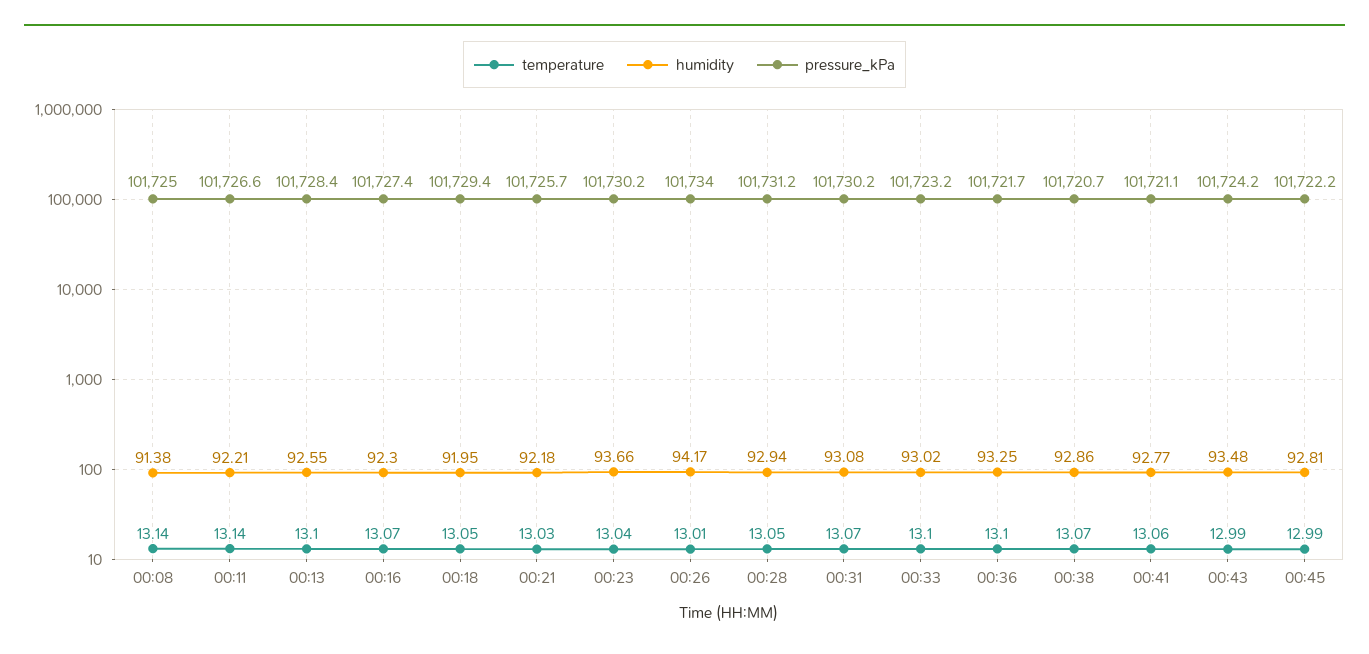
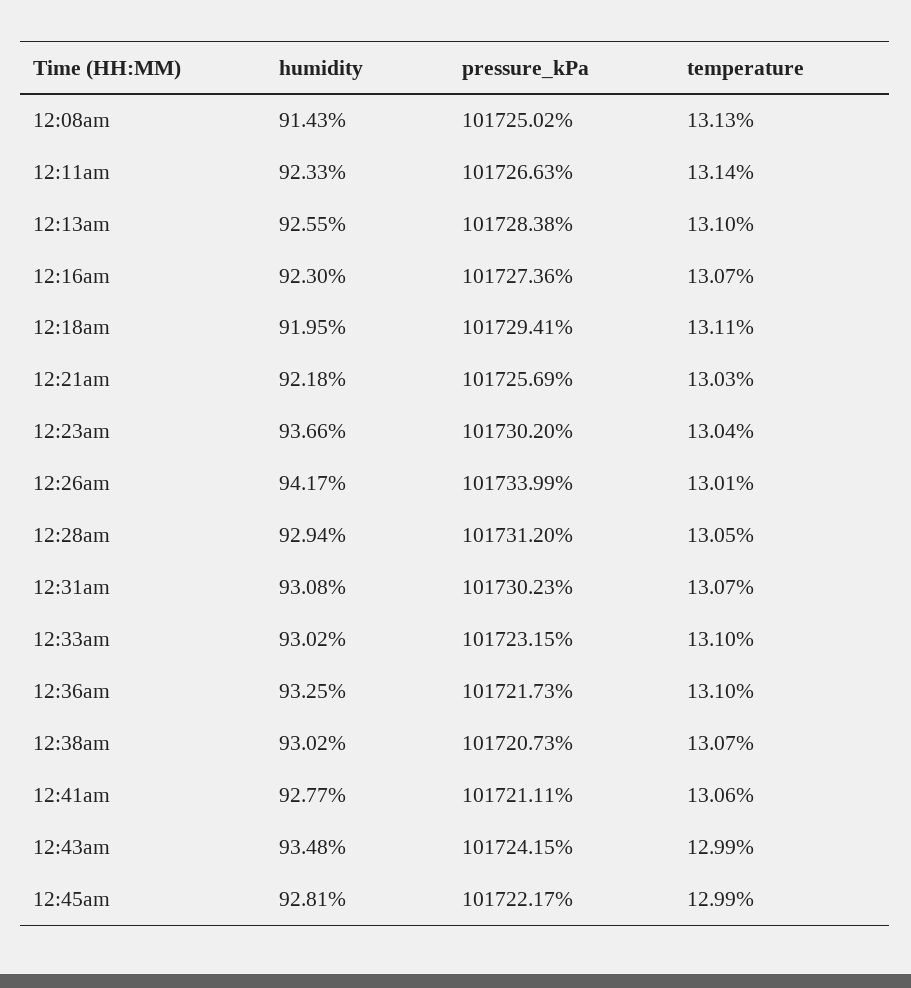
  {
    "temperature": {
-     "00:08": 13.14,
+     "00:08": 13.13,
      "00:11": 13.14,
      "00:13": 13.1,
      "00:16": 13.07,
-     "00:18": 13.05,
+     "00:18": 13.11,
      "00:21": 13.03,
      "00:23": 13.04,
      "00:26": 13.01,
      "00:28": 13.05,
      "00:31": 13.07,
      "00:33": 13.1,
      "00:36": 13.1,
      "00:38": 13.07,
      "00:41": 13.06,
      "00:43": 12.99,
      "00:45": 12.99
    },
    "humidity": {
-     "00:08": 91.38,
+     "00:08": 91.43,
-     "00:11": 92.21,
+     "00:11": 92.33,
      "00:13": 92.55,
      "00:16": 92.3,
      "00:18": 91.95,
      "00:21": 92.18,
      "00:23": 93.66,
      "00:26": 94.17,
      "00:28": 92.94,
      "00:31": 93.08,
      "00:33": 93.02,
      "00:36": 93.25,
-     "00:38": 92.86,
+     "00:38": 93.02,
      "00:41": 92.77,
      "00:43": 93.48,
      "00:45": 92.81
    },
    "pressure_kPa": {
      "00:08": 101725.02,
      "00:11": 101726.63,
      "00:13": 101728.38,
      "00:16": 101727.36,
      "00:18": 101729.41,
      "00:21": 101725.69,
      "00:23": 101730.2,
      "00:26": 101733.99,
      "00:28": 101731.2,
      "00:31": 101730.23,
      "00:33": 101723.15,
      "00:36": 101721.73,
      "00:38": 101720.73,
      "00:41": 101721.11,
      "00:43": 101724.15,
      "00:45": 101722.17
    }
  }

